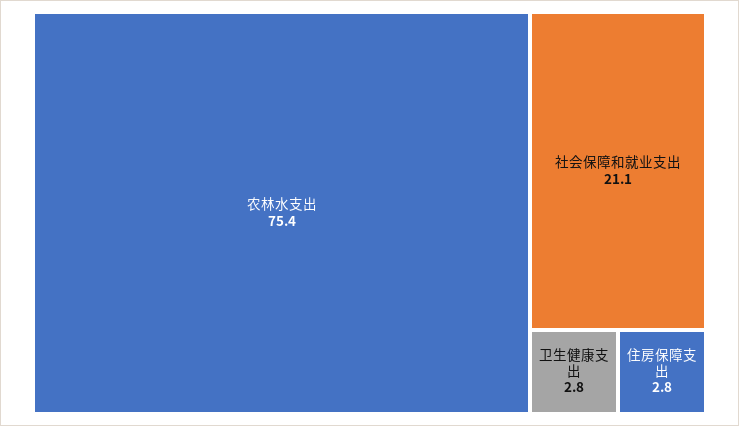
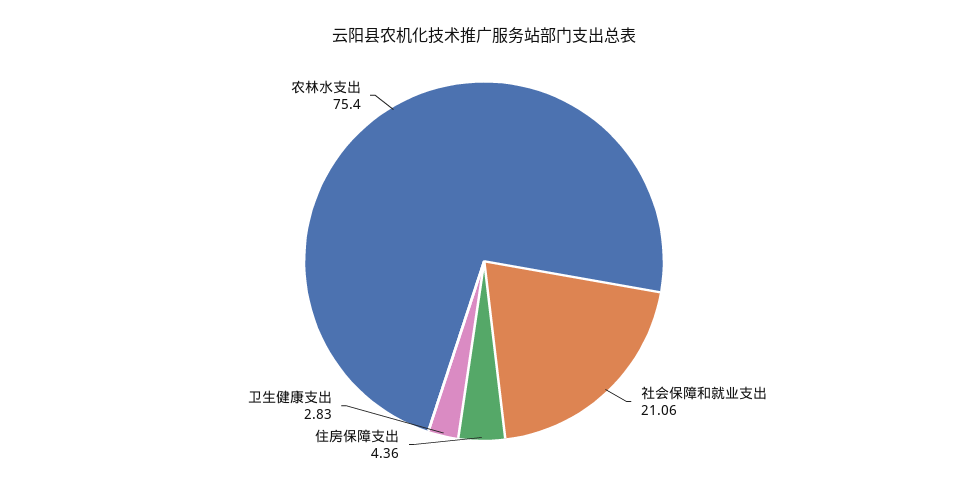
  {
    "农林水支出": 75.4,
    "社会保障和就业支出": 21.06,
    "卫生健康支出": 2.83,
-   "住房保障支出": 2.8
+   "住房保障支出": 4.36
  }

